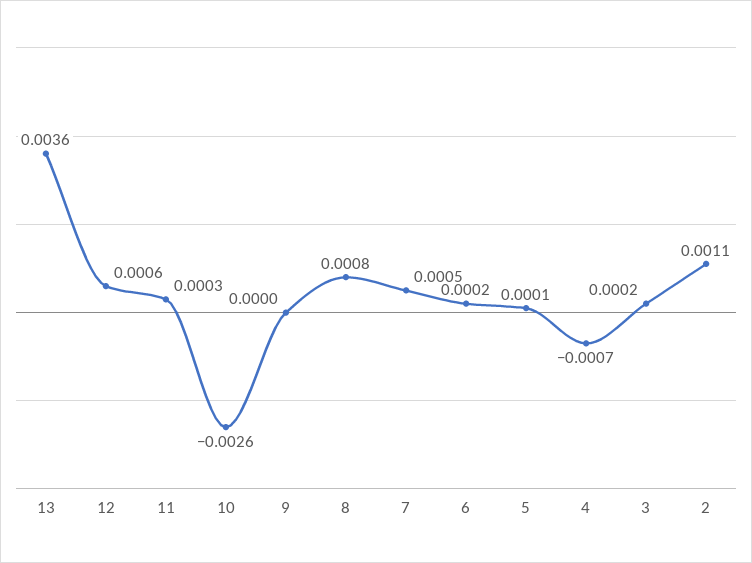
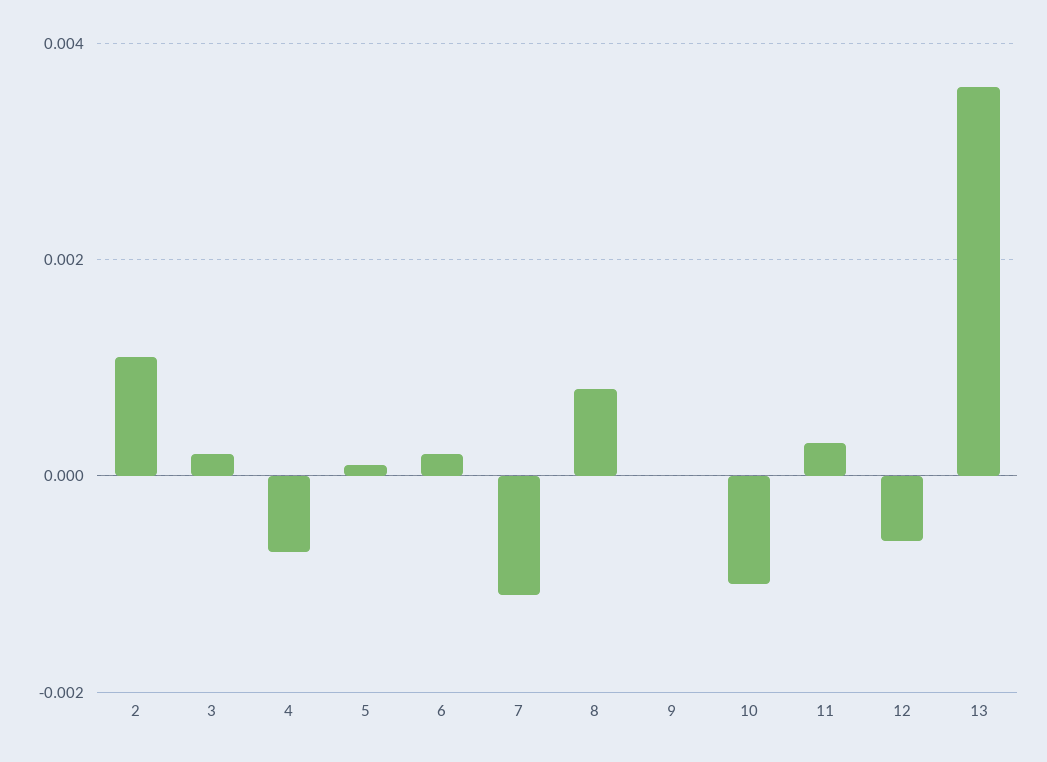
  {
    "13": 0.0036,
-   "12": 0.0006,
+   "12": -0.0005,
    "11": 0.0003,
-   "10": -0.0026,
+   "10": -0.001,
    "9": 0,
    "8": 0.0008,
-   "7": 0.0005,
+   "7": -0.001,
    "6": 0.0002,
    "5": 0.0001,
    "4": -0.0007,
    "3": 0.0002,
    "2": 0.0011
  }

